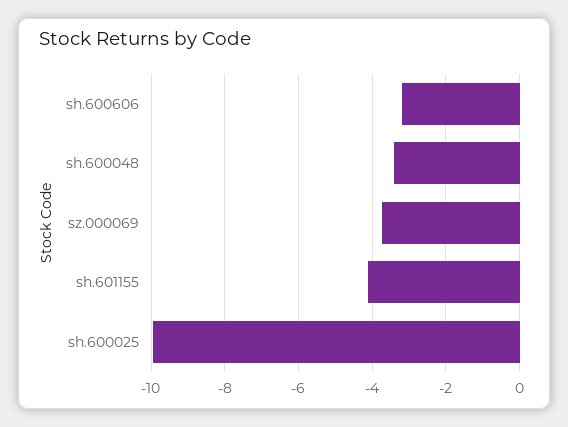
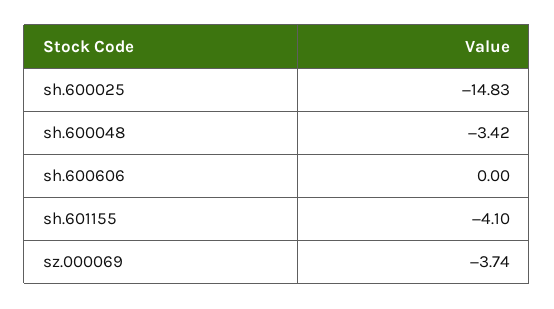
  {
-   "sh.600606": -3.2,
+   "sh.600606": 0,
    "sh.600048": -3.42,
    "sz.000069": -3.74,
    "sh.601155": -4.1,
-   "sh.600025": -10
+   "sh.600025": -14.83
  }

